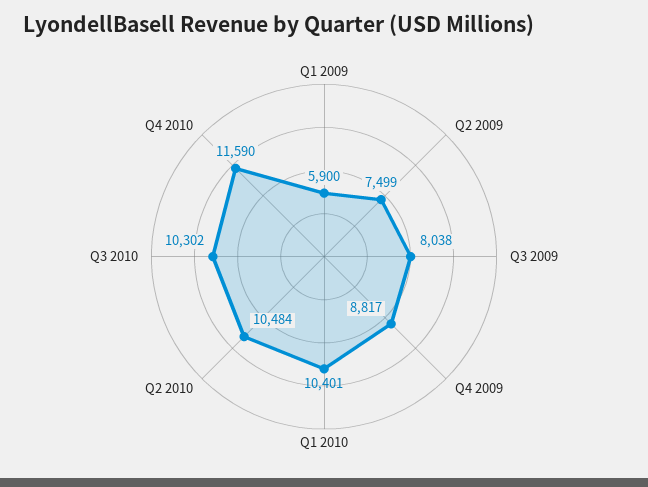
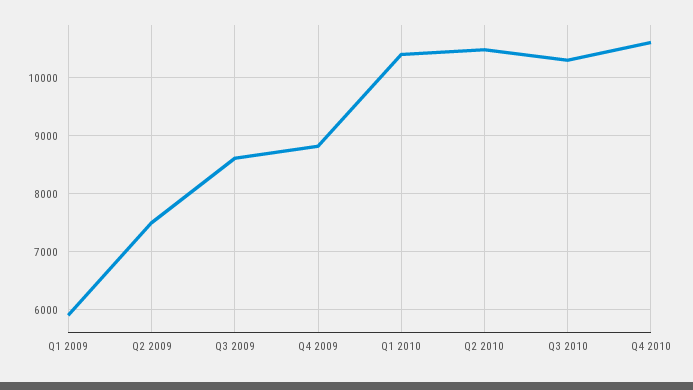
  {
    "Q1 2009": 5900,
    "Q2 2009": 7499,
-   "Q3 2009": 8038,
+   "Q3 2009": 8600,
    "Q4 2009": 8817,
    "Q1 2010": 10401,
    "Q2 2010": 10484,
    "Q3 2010": 10302,
-   "Q4 2010": 11590
+   "Q4 2010": 10600
  }

